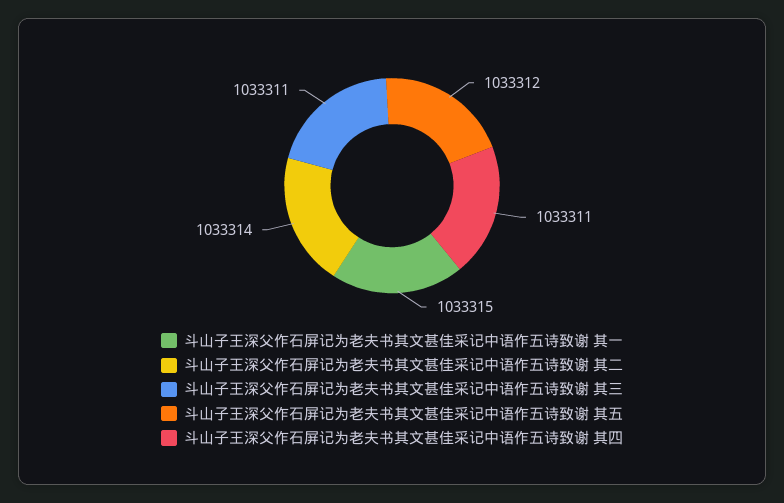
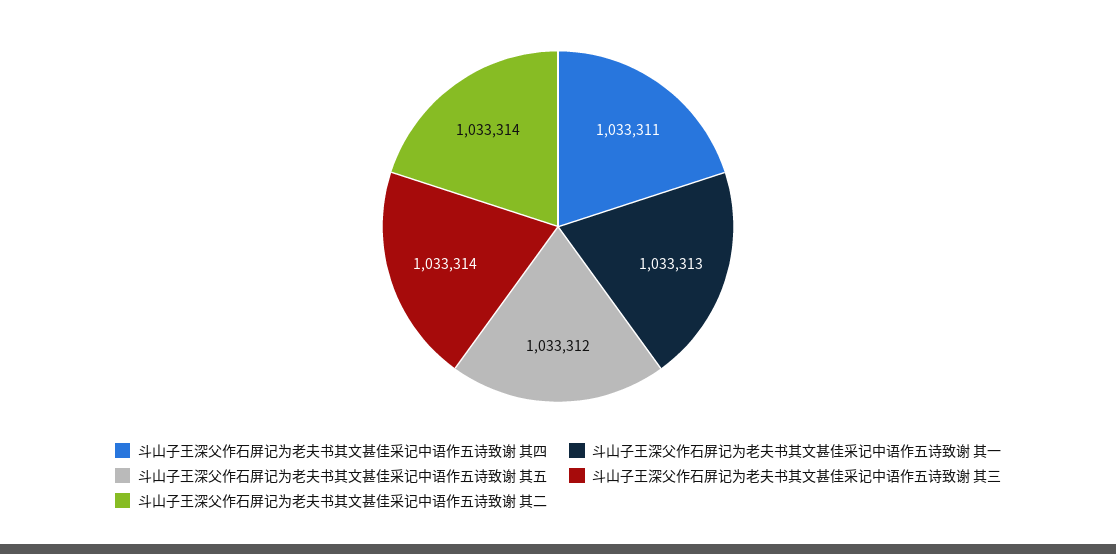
  {
-   "斗山子王深父作石屏记为老夫书其文甚佳采记中语作五诗致谢 其一": 1033315,
+   "斗山子王深父作石屏记为老夫书其文甚佳采记中语作五诗致谢 其一": 1033313,
    "斗山子王深父作石屏记为老夫书其文甚佳采记中语作五诗致谢 其二": 1033314,
-   "斗山子王深父作石屏记为老夫书其文甚佳采记中语作五诗致谢 其三": 1033311,
+   "斗山子王深父作石屏记为老夫书其文甚佳采记中语作五诗致谢 其三": 1033314,
    "斗山子王深父作石屏记为老夫书其文甚佳采记中语作五诗致谢 其五": 1033312,
    "斗山子王深父作石屏记为老夫书其文甚佳采记中语作五诗致谢 其四": 1033311
  }

